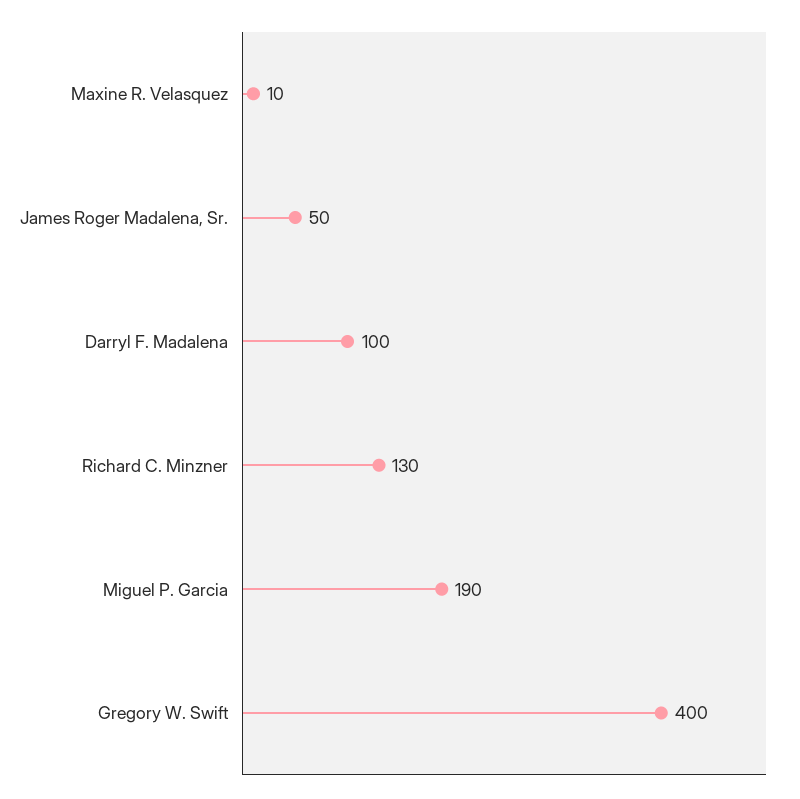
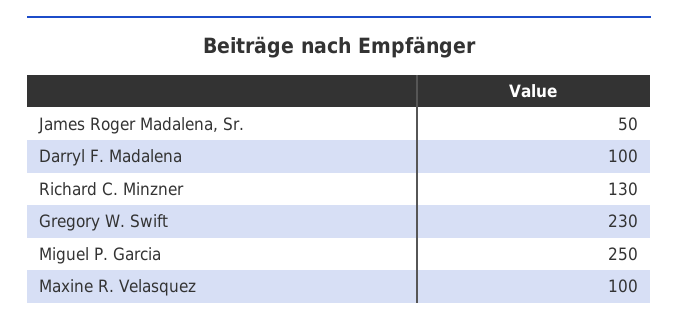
  {
-   "Maxine R. Velasquez": 10,
+   "Maxine R. Velasquez": 100,
    "James Roger Madalena, Sr.": 50,
    "Darryl F. Madalena": 100,
    "Richard C. Minzner": 130,
-   "Miguel P. Garcia": 190,
+   "Miguel P. Garcia": 250,
-   "Gregory W. Swift": 400
+   "Gregory W. Swift": 230
  }

